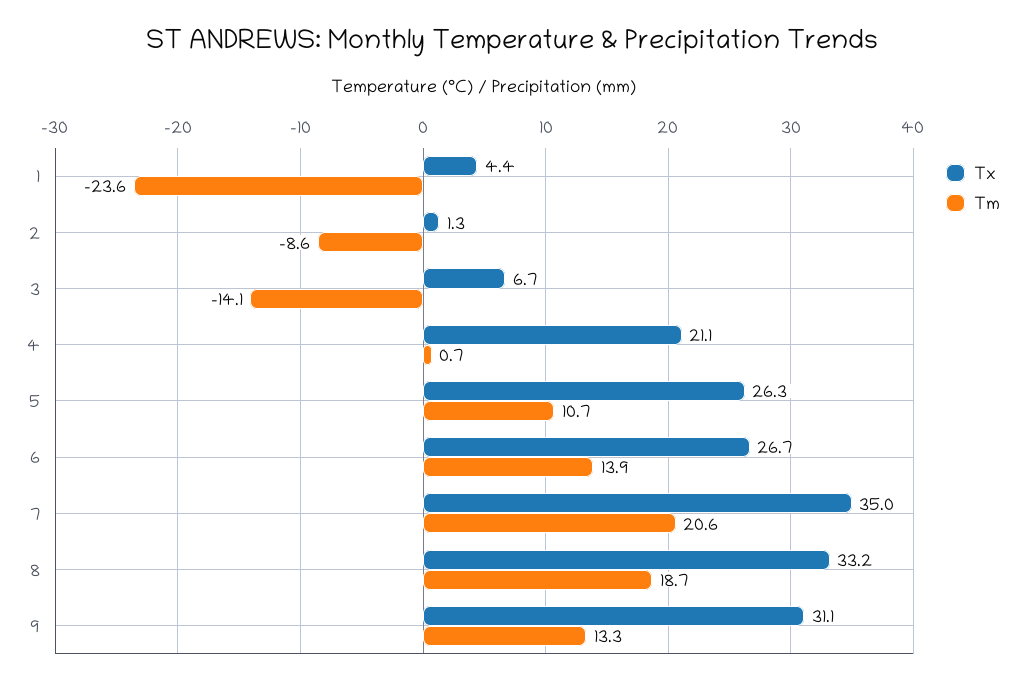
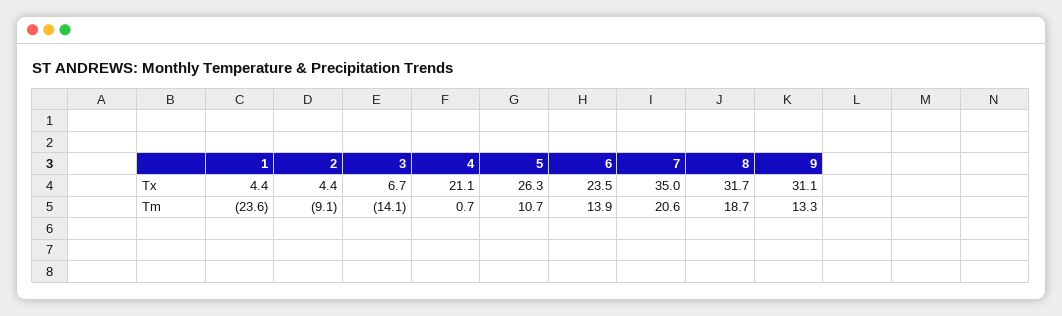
  {
    "Tx": {
      "1": 4.4,
-     "2": 1.3,
+     "2": 4.4,
      "3": 6.7,
      "4": 21.1,
      "5": 26.3,
-     "6": 26.7,
+     "6": 23.5,
      "7": 35,
-     "8": 33.2,
+     "8": 31.7,
      "9": 31.1
    },
    "Tm": {
      "1": -23.6,
-     "2": -8.6,
+     "2": -9.1,
      "3": -14.1,
      "4": 0.7,
      "5": 10.7,
      "6": 13.9,
      "7": 20.6,
      "8": 18.7,
      "9": 13.3
    }
  }

